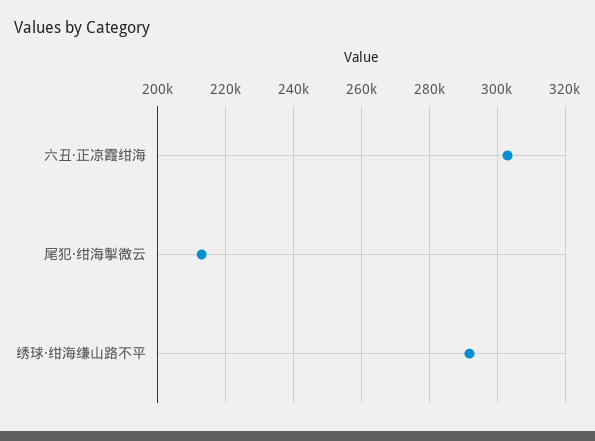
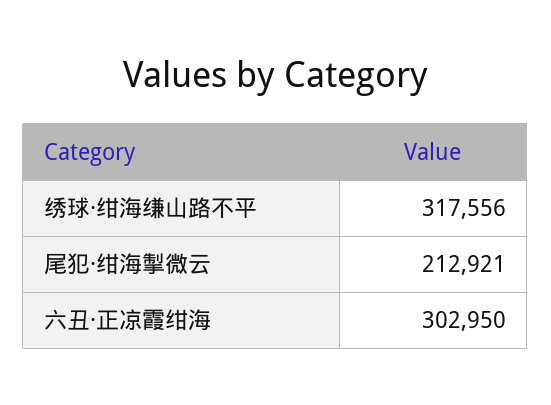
  {
    "六丑·正凉霞绀海": 302950,
    "尾犯·绀海掣微云": 212921,
-   "绣球·绀海缣山路不平": 292000
+   "绣球·绀海缣山路不平": 317556
  }

